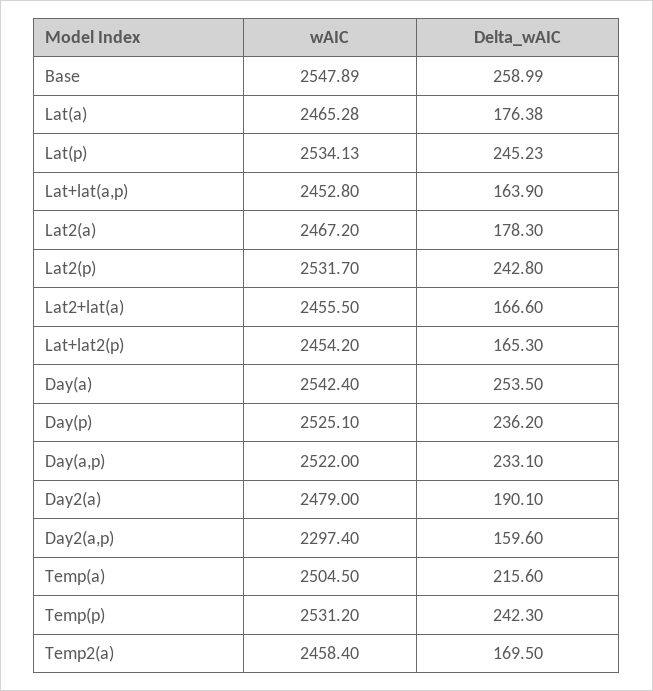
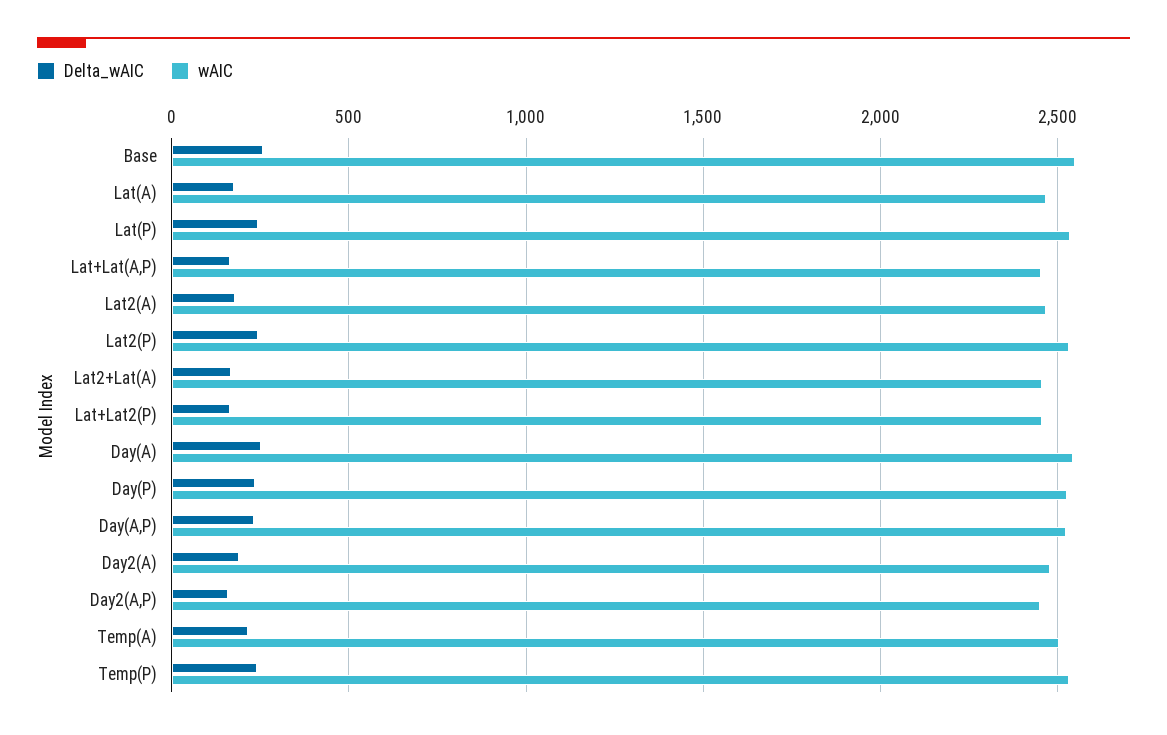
  {
    "wAIC": {
      "Base": 2547.89,
      "Lat(a)": 2465.28,
      "Lat(p)": 2534.13,
      "Lat+lat(a,p)": 2452.8,
      "Lat2(a)": 2467.2,
      "Lat2(p)": 2531.7,
      "Lat2+lat(a)": 2455.5,
      "Lat+lat2(p)": 2454.2,
      "Day(a)": 2542.4,
      "Day(p)": 2525.1,
      "Day(a,p)": 2522,
      "Day2(a)": 2479,
-     "Day2(a,p)": 2297.4,
+     "Day2(a,p)": 2450,
      "Temp(a)": 2504.5,
-     "Temp(p)": 2531.2,
+     "Temp(p)": 2531.2
-     "Temp2(a)": 2458.4
    },
    "Delta_wAIC": {
      "Base": 258.99,
      "Lat(a)": 176.38,
      "Lat(p)": 245.23,
      "Lat+lat(a,p)": 163.9,
      "Lat2(a)": 178.3,
      "Lat2(p)": 242.8,
      "Lat2+lat(a)": 166.6,
      "Lat+lat2(p)": 165.3,
      "Day(a)": 253.5,
      "Day(p)": 236.2,
      "Day(a,p)": 233.1,
      "Day2(a)": 190.1,
      "Day2(a,p)": 159.6,
      "Temp(a)": 215.6,
-     "Temp(p)": 242.3,
+     "Temp(p)": 242.3
-     "Temp2(a)": 169.5
    }
  }

